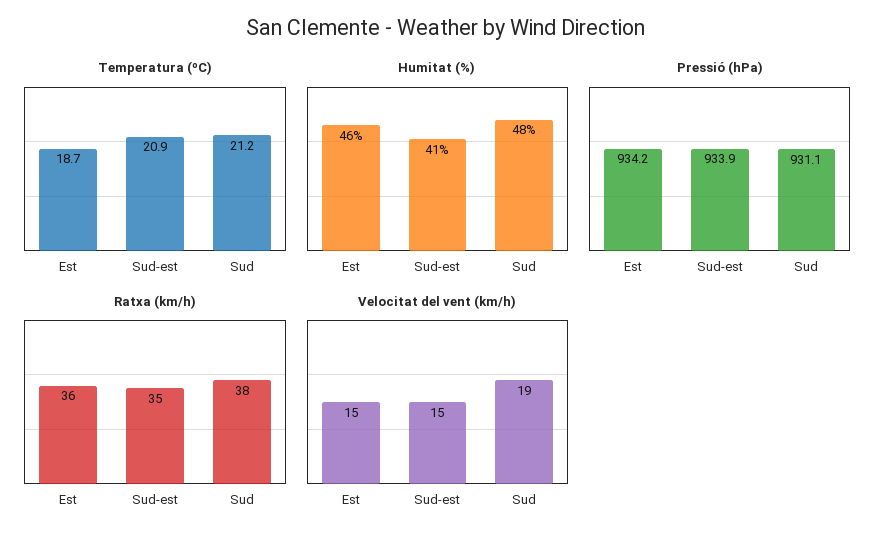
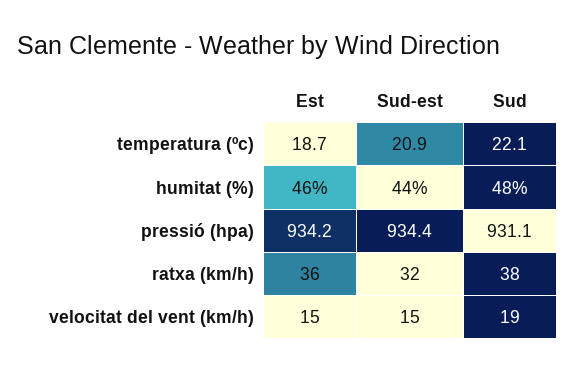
  {
    "Temperatura (ºC)": {
      "Est": 18.7,
      "Sud-est": 20.9,
-     "Sud": 21.2
+     "Sud": 22.1
    },
    "Humitat (%)": {
      "Est": 46,
-     "Sud-est": 41,
+     "Sud-est": 44,
      "Sud": 48
    },
    "Pressió (hPa)": {
      "Est": 934.2,
-     "Sud-est": 933.9,
+     "Sud-est": 934.4,
      "Sud": 931.1
    },
    "Ratxa (km/h)": {
      "Est": 36,
-     "Sud-est": 35,
+     "Sud-est": 32,
      "Sud": 38
    },
    "Velocitat del vent (km/h)": {
      "Est": 15,
      "Sud-est": 15,
      "Sud": 19
    }
  }

